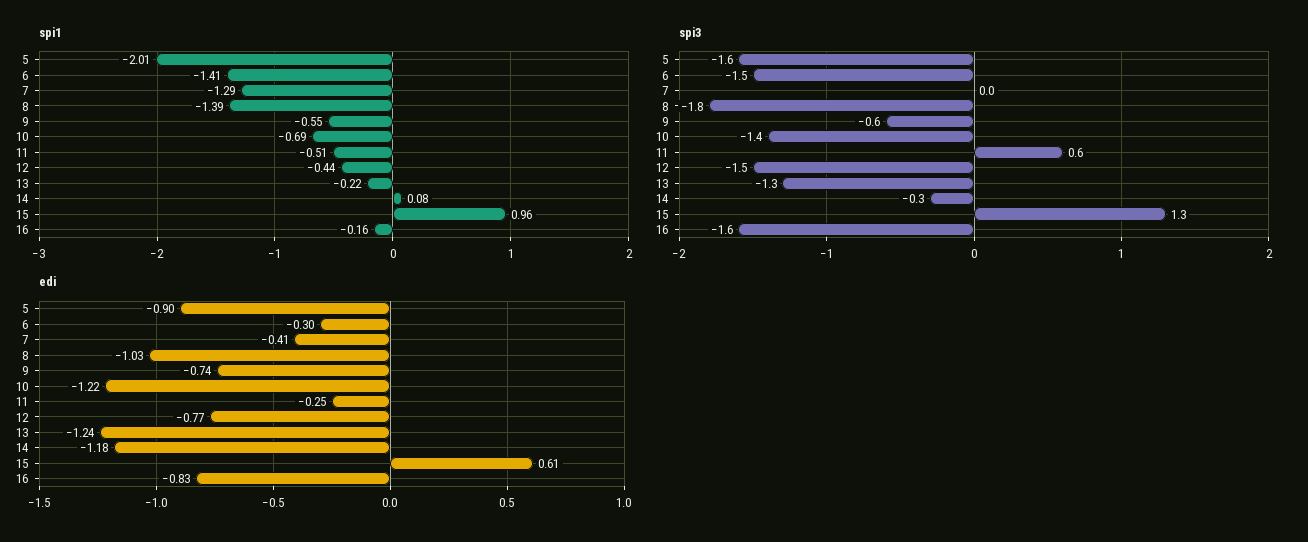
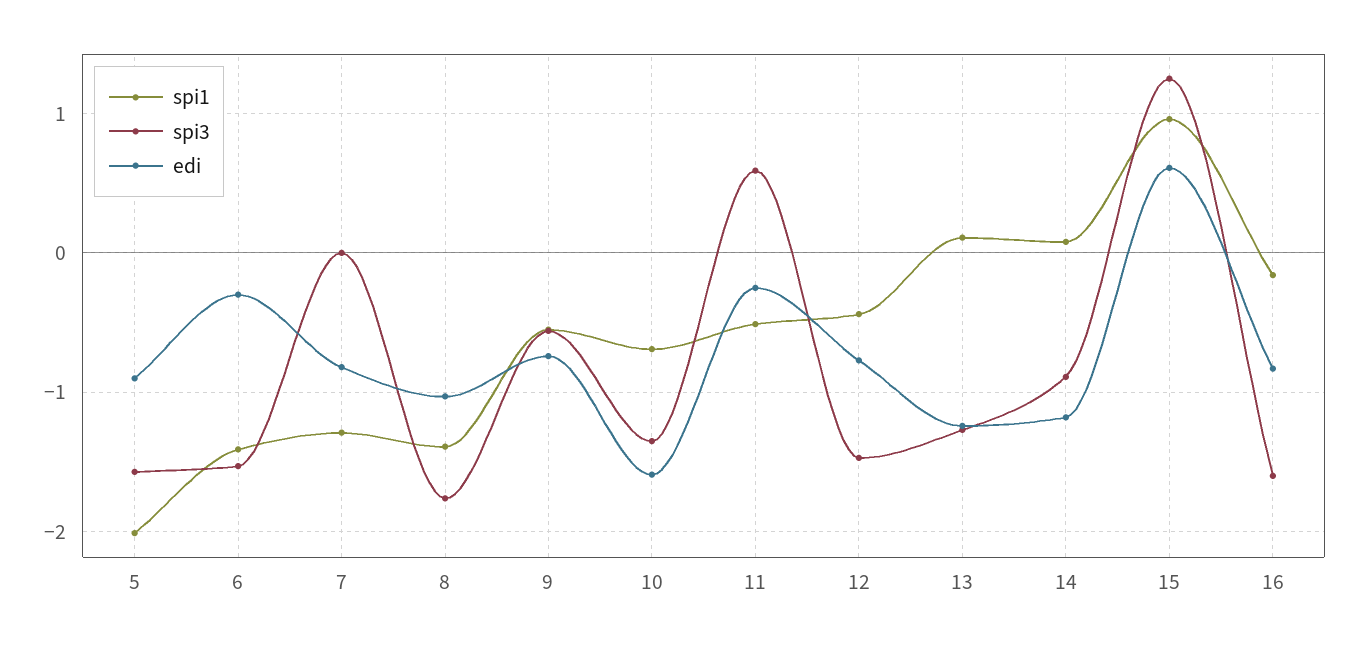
  {
    "spi1": {
      "5": -2.01,
      "6": -1.41,
      "7": -1.29,
      "8": -1.39,
      "9": -0.55,
      "10": -0.69,
      "11": -0.51,
      "12": -0.44,
-     "13": -0.22,
+     "13": 0.1,
      "14": 0.08,
      "15": 0.96,
      "16": -0.16
    },
    "spi3": {
      "5": -1.6,
      "6": -1.5,
      "7": 0,
      "8": -1.8,
      "9": -0.6,
      "10": -1.4,
      "11": 0.6,
      "12": -1.5,
      "13": -1.3,
-     "14": -0.3,
+     "14": -0.9,
      "15": 1.3,
      "16": -1.6
    },
    "edi": {
      "5": -0.9,
      "6": -0.3,
-     "7": -0.41,
+     "7": -0.8,
      "8": -1.03,
      "9": -0.74,
-     "10": -1.22,
+     "10": -1.6,
      "11": -0.25,
      "12": -0.77,
      "13": -1.24,
      "14": -1.18,
      "15": 0.61,
      "16": -0.83
    }
  }

